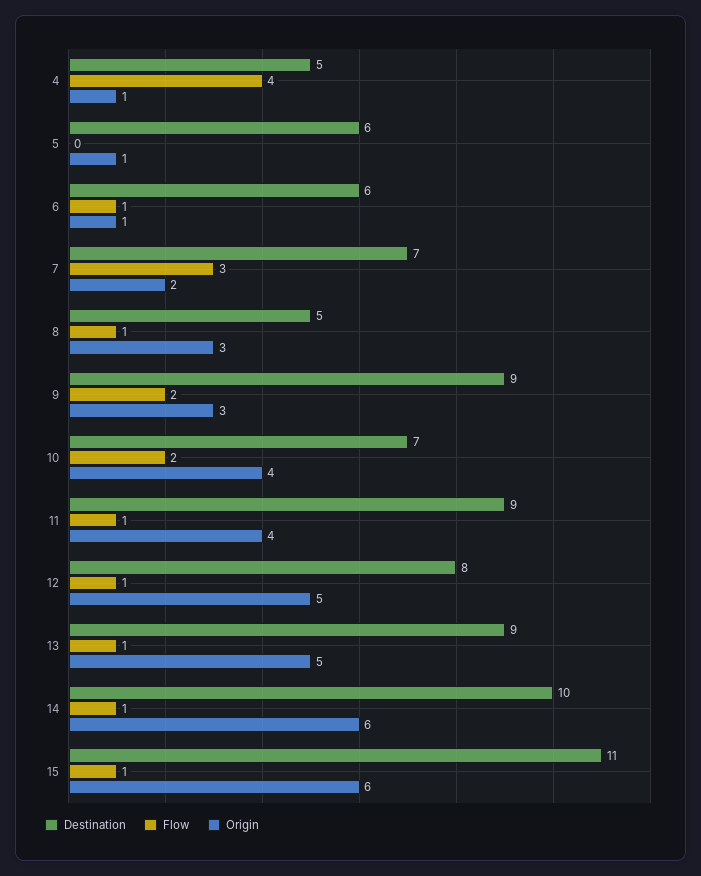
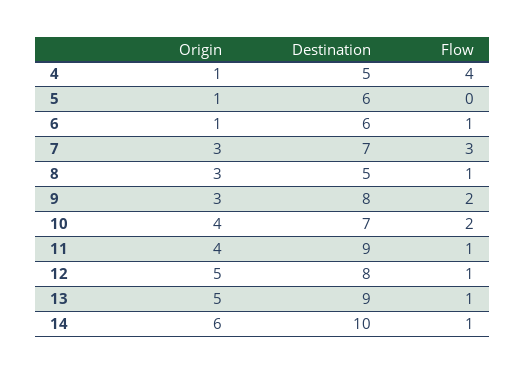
  {
    "Destination": {
      "4": 5,
      "5": 6,
      "6": 6,
      "7": 7,
      "8": 5,
-     "9": 9,
+     "9": 8,
      "10": 7,
      "11": 9,
      "12": 8,
      "13": 9,
-     "14": 10,
+     "14": 10
-     "15": 11
    },
    "Flow": {
      "4": 4,
      "5": 0,
      "6": 1,
      "7": 3,
      "8": 1,
      "9": 2,
      "10": 2,
      "11": 1,
      "12": 1,
      "13": 1,
-     "14": 1,
+     "14": 1
-     "15": 1
    },
    "Origin": {
      "4": 1,
      "5": 1,
      "6": 1,
-     "7": 2,
+     "7": 3,
      "8": 3,
      "9": 3,
      "10": 4,
      "11": 4,
      "12": 5,
      "13": 5,
-     "14": 6,
+     "14": 6
-     "15": 6
    }
  }

